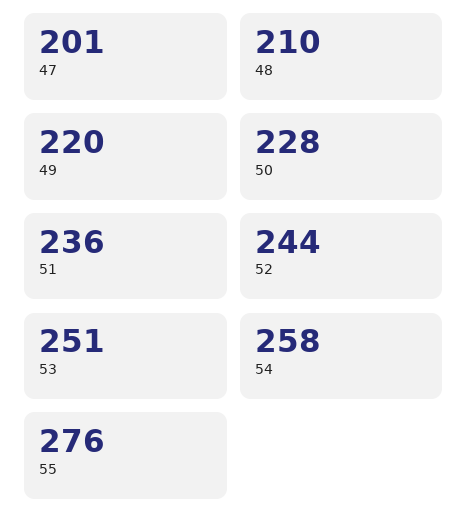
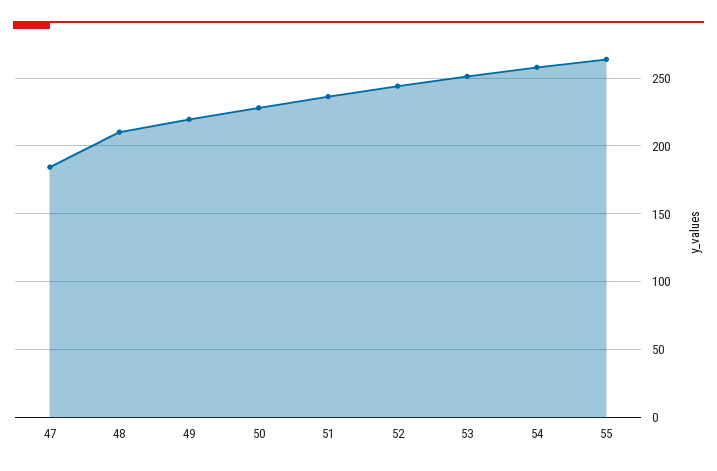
  {
-   "47": 201,
+   "47": 185,
    "48": 210,
    "49": 220,
    "50": 228,
    "51": 236,
    "52": 244,
    "53": 251,
    "54": 258,
-   "55": 276
+   "55": 265
  }

